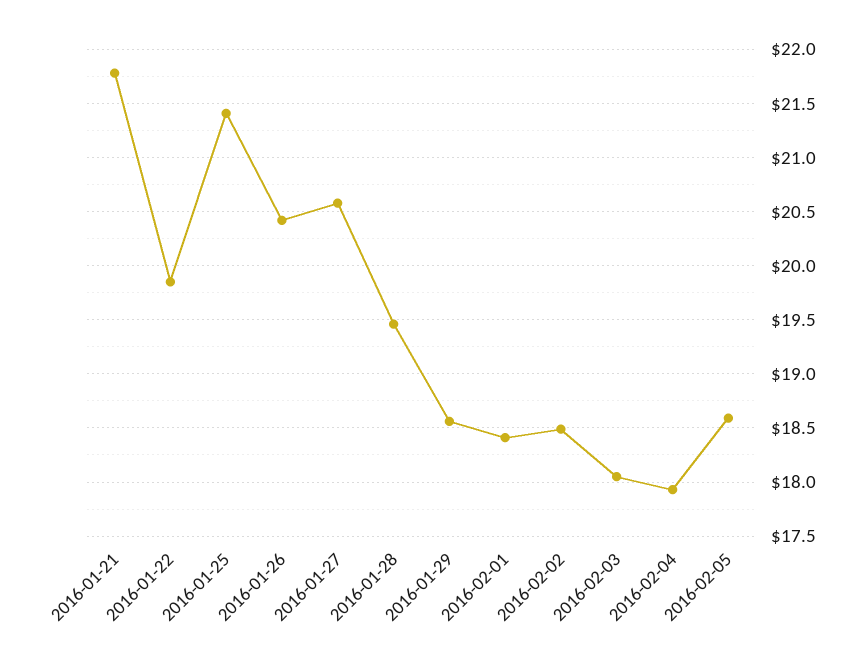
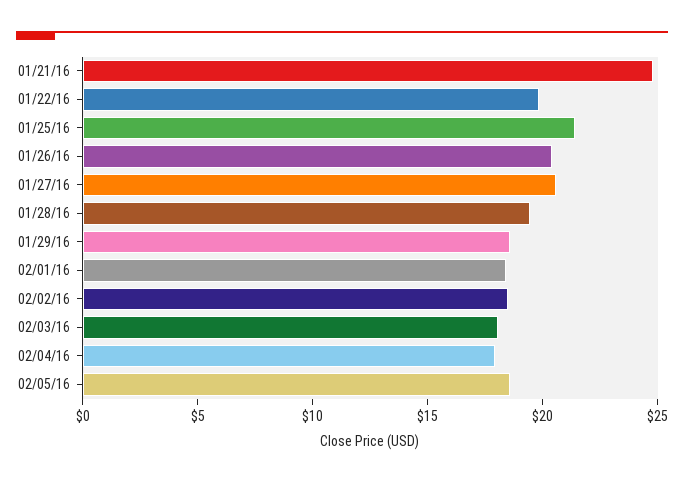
  {
-   "2016-01-21": 21.8,
+   "2016-01-21": 25,
    "2016-01-22": 19.9,
    "2016-01-25": 21.4,
    "2016-01-26": 20.4,
    "2016-01-27": 20.6,
    "2016-01-28": 19.5,
    "2016-01-29": 18.6,
    "2016-02-01": 18.4,
    "2016-02-02": 18.5,
    "2016-02-03": 18.1,
    "2016-02-04": 17.9,
    "2016-02-05": 18.6
  }

